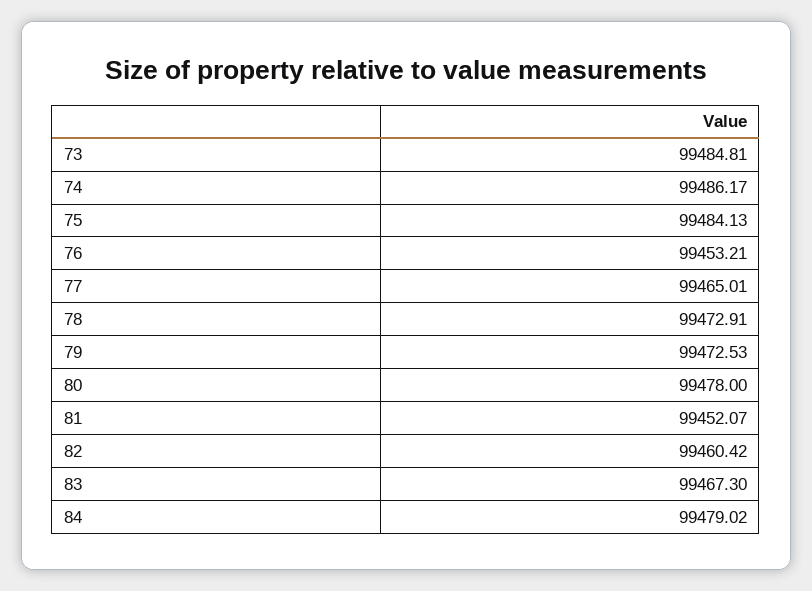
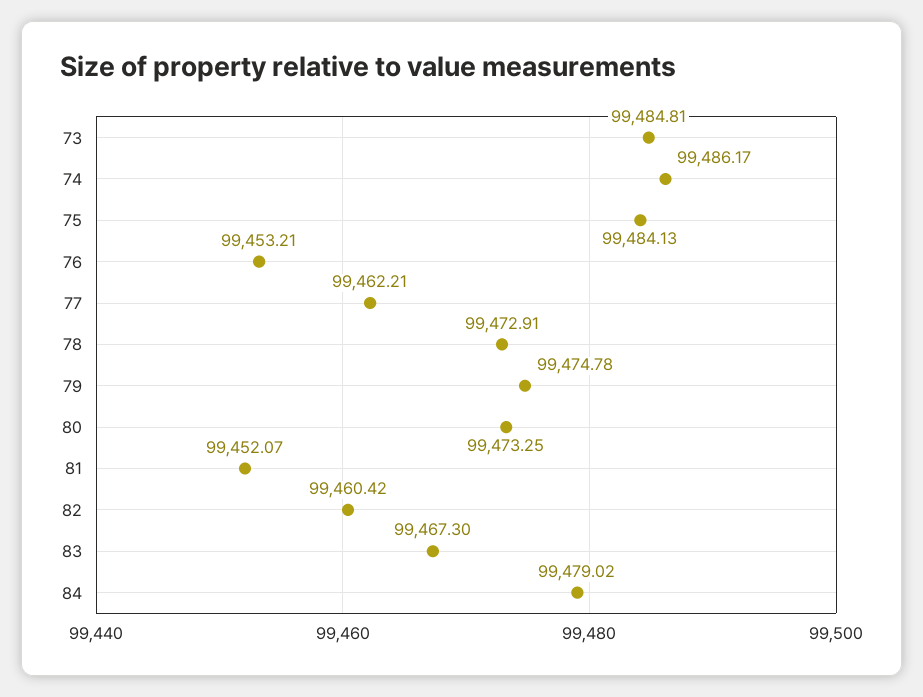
  {
    "73": 99484.81,
    "74": 99486.17,
    "75": 99484.13,
    "76": 99453.21,
-   "77": 99465.01,
+   "77": 99462.21,
    "78": 99472.91,
-   "79": 99472.53,
+   "79": 99474.78,
-   "80": 99478,
+   "80": 99473.25,
    "81": 99452.07,
    "82": 99460.42,
    "83": 99467.3,
    "84": 99479.02
  }

